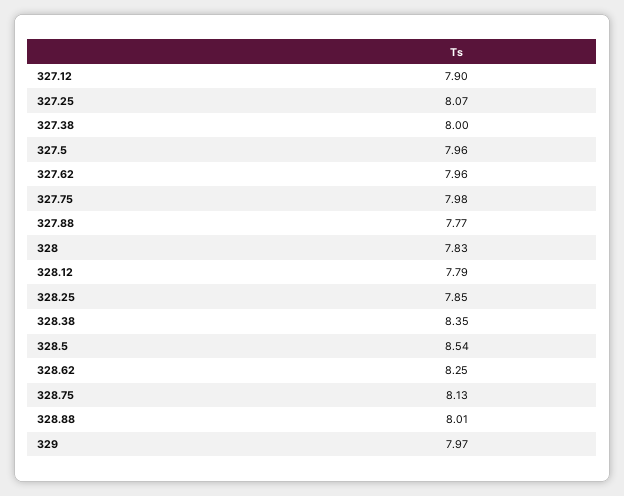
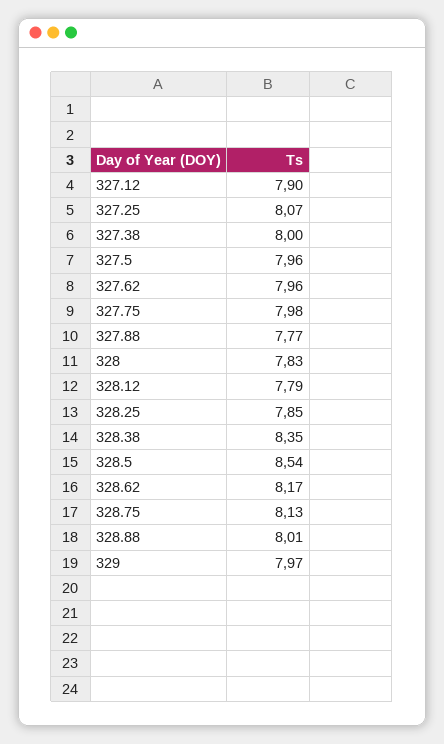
  {
    "327.12": 7.9,
    "327.25": 8.07,
    "327.38": 8,
    "327.5": 7.96,
    "327.62": 7.96,
    "327.75": 7.98,
    "327.88": 7.77,
    "328": 7.83,
    "328.12": 7.79,
    "328.25": 7.85,
    "328.38": 8.35,
    "328.5": 8.54,
-   "328.62": 8.25,
+   "328.62": 8.17,
    "328.75": 8.13,
    "328.88": 8.01,
    "329": 7.97
  }

